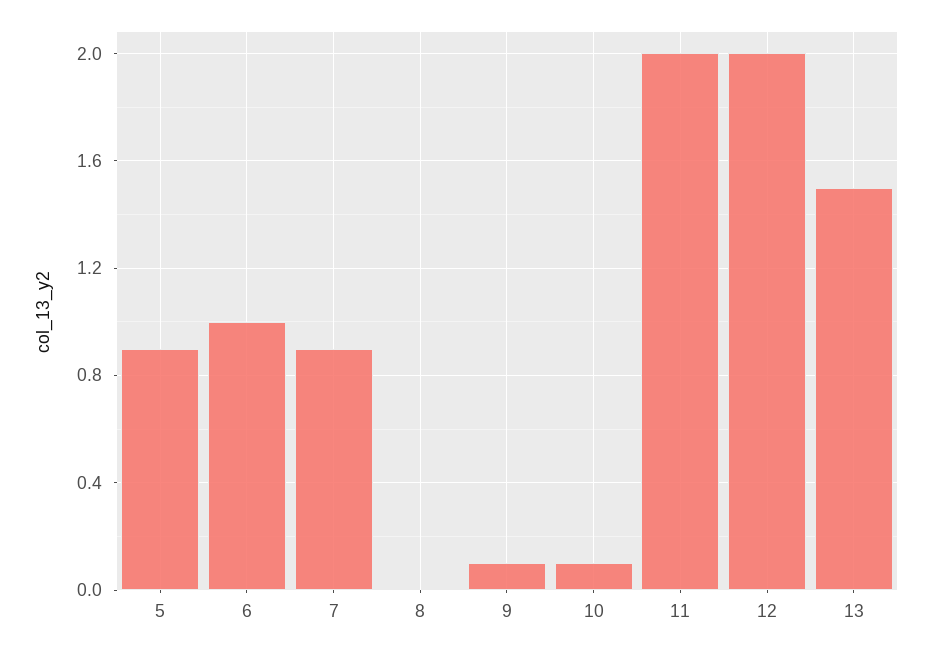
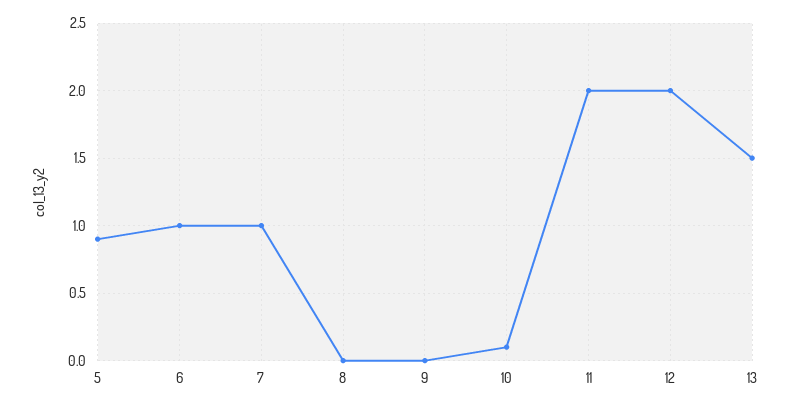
  {
    "5": 0.9,
    "6": 1,
-   "7": 0.9,
+   "7": 1,
    "8": 0,
-   "9": 0.1,
+   "9": 0,
    "10": 0.1,
    "11": 2,
    "12": 2,
    "13": 1.5
  }

